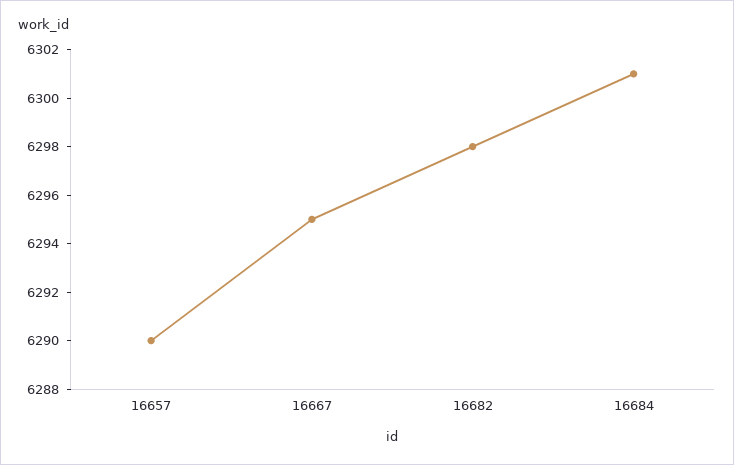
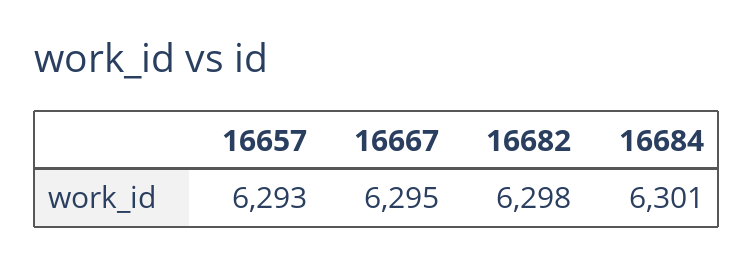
  {
-   "16657": 6290,
+   "16657": 6293,
    "16667": 6295,
    "16682": 6298,
    "16684": 6301
  }

